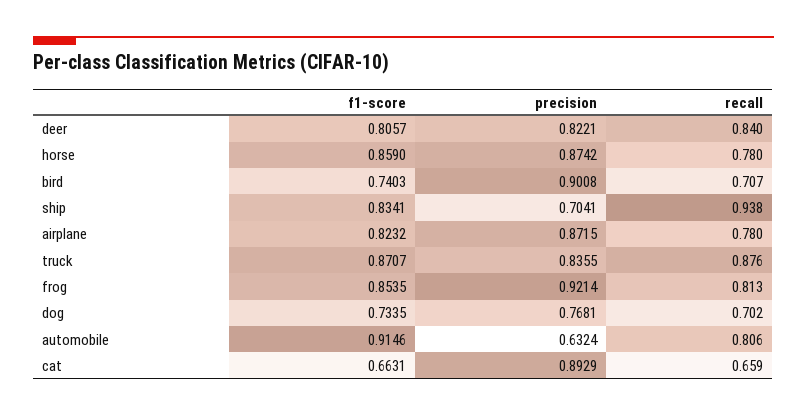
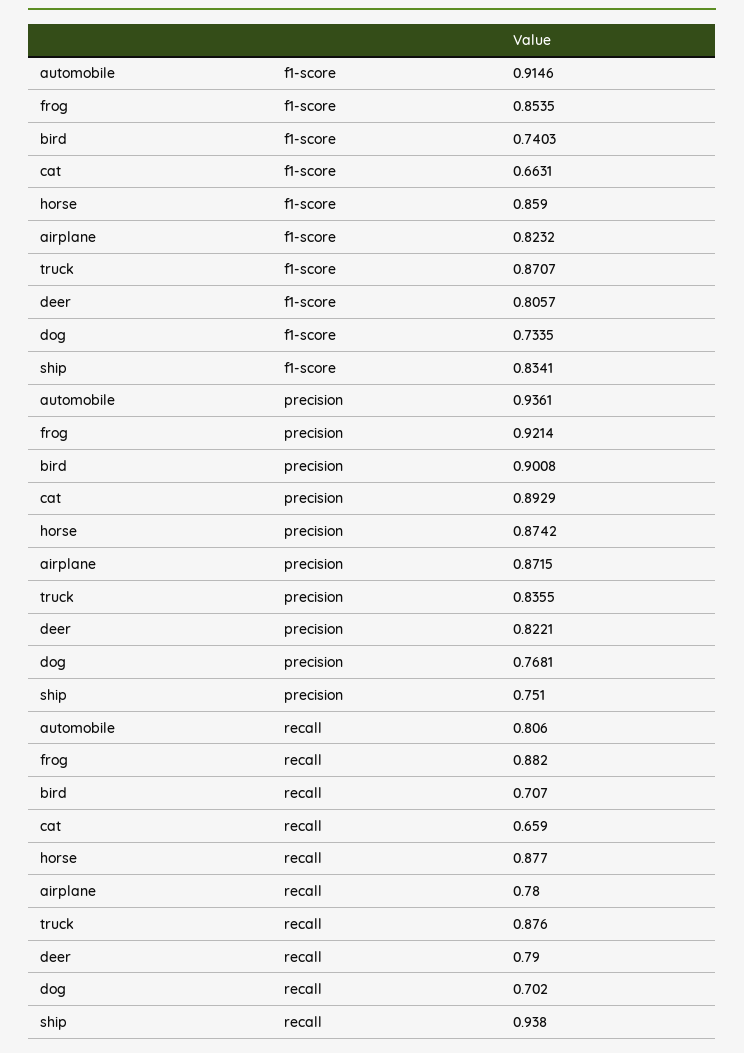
  {
    "f1-score": {
      "deer": 0.8057,
      "horse": 0.859,
      "bird": 0.7403,
      "ship": 0.8341,
      "airplane": 0.8232,
      "truck": 0.8707,
      "frog": 0.8535,
      "dog": 0.7335,
      "automobile": 0.9146,
      "cat": 0.6631
    },
    "precision": {
      "deer": 0.8221,
      "horse": 0.8742,
      "bird": 0.9008,
-     "ship": 0.7041,
+     "ship": 0.751,
      "airplane": 0.8715,
      "truck": 0.8355,
      "frog": 0.9214,
      "dog": 0.7681,
-     "automobile": 0.6324,
+     "automobile": 0.9361,
      "cat": 0.8929
    },
    "recall": {
-     "deer": 0.84,
+     "deer": 0.79,
-     "horse": 0.78,
+     "horse": 0.877,
      "bird": 0.707,
      "ship": 0.938,
      "airplane": 0.78,
      "truck": 0.876,
-     "frog": 0.813,
+     "frog": 0.882,
      "dog": 0.702,
      "automobile": 0.806,
      "cat": 0.659
    }
  }

